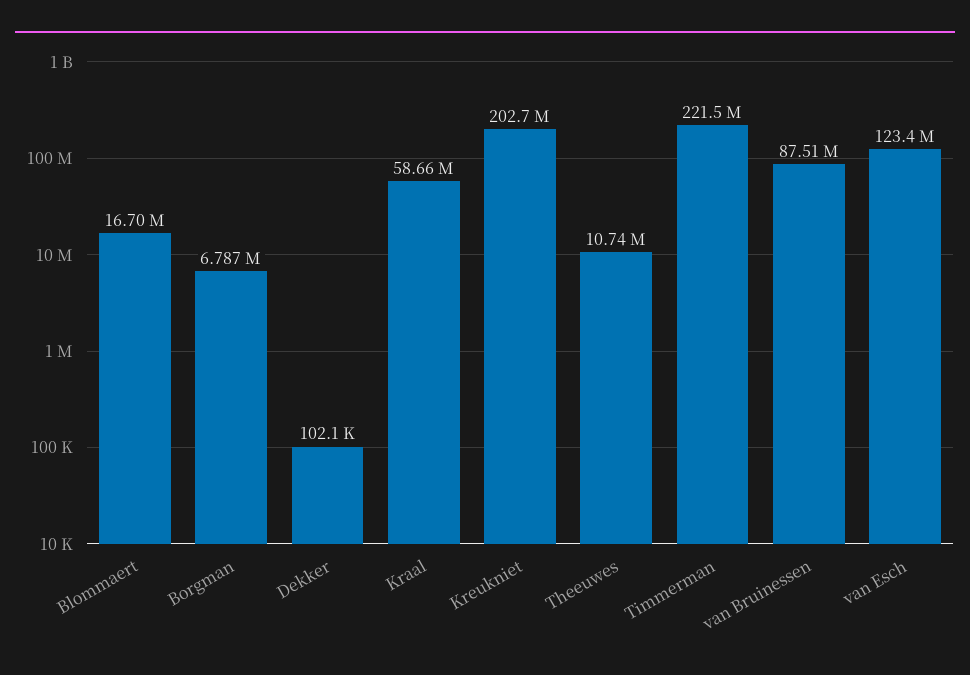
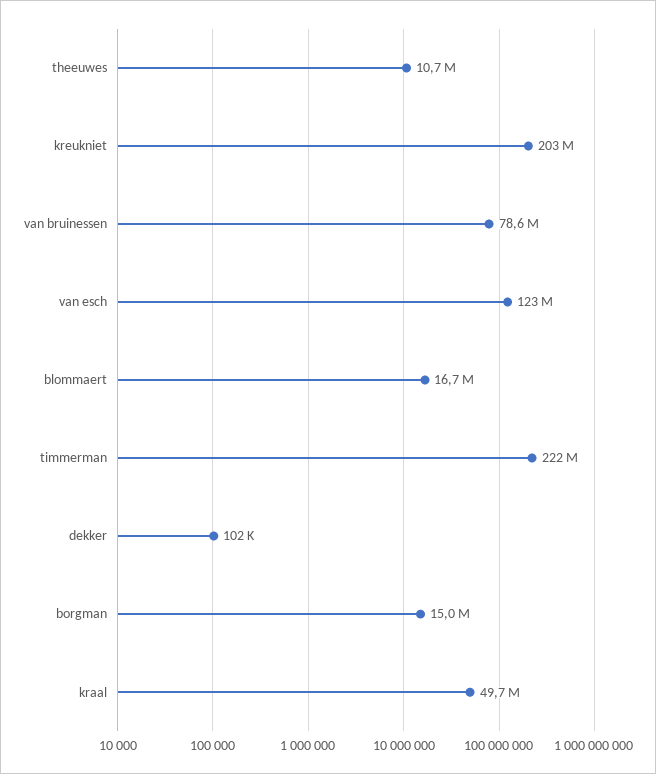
  {
    "Blommaert": 16700000,
-   "Borgman": 6787000,
+   "Borgman": 15000000,
    "Dekker": 102100,
-   "Kraal": 58660000,
+   "Kraal": 49700000,
    "Kreukniet": 202700000,
    "Theeuwes": 10740000,
    "Timmerman": 221500000,
-   "van Bruinessen": 87510000,
+   "van Bruinessen": 78600000,
    "van Esch": 123400000
  }

